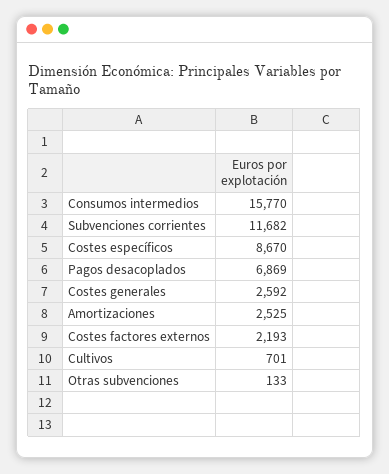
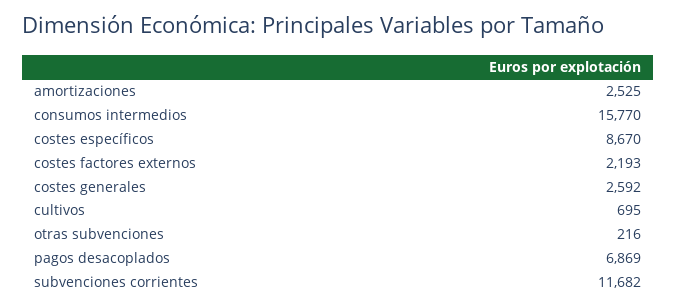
  {
    "Consumos intermedios": 15770,
    "Subvenciones corrientes": 11682,
    "Costes específicos": 8670,
    "Pagos desacoplados": 6869,
    "Costes generales": 2592,
    "Amortizaciones": 2525,
    "Costes factores externos": 2193,
-   "Cultivos": 701,
+   "Cultivos": 695,
-   "Otras subvenciones": 133
+   "Otras subvenciones": 216
  }

